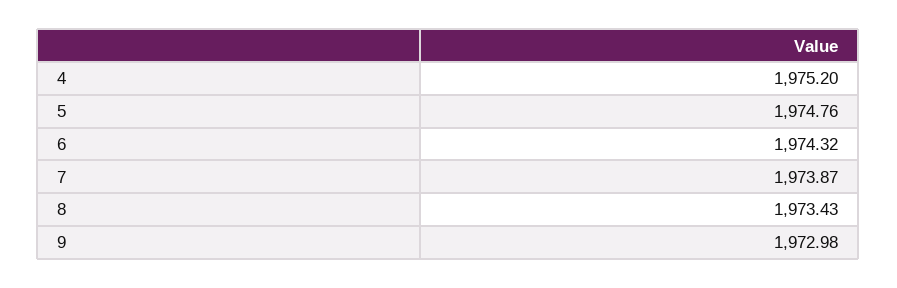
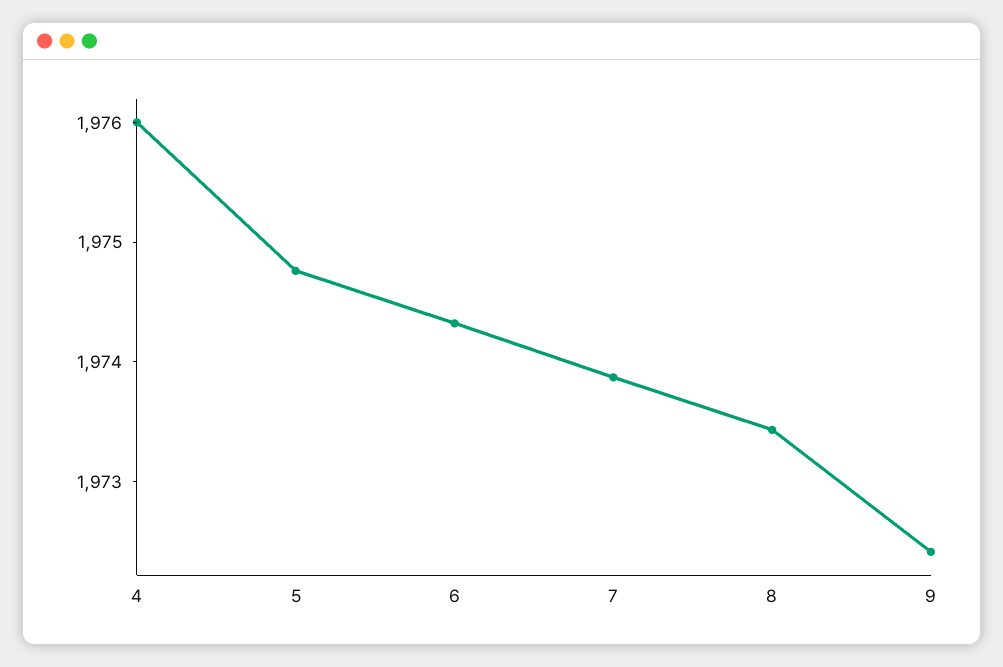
  {
-   "4": 1975.2,
+   "4": 1976,
    "5": 1974.76,
    "6": 1974.32,
    "7": 1973.87,
    "8": 1973.43,
-   "9": 1972.98
+   "9": 1972.4
  }

